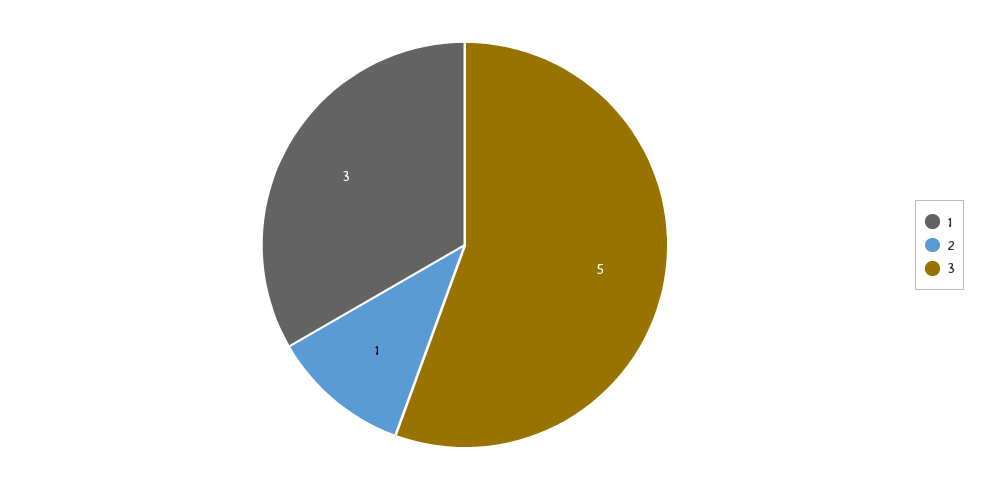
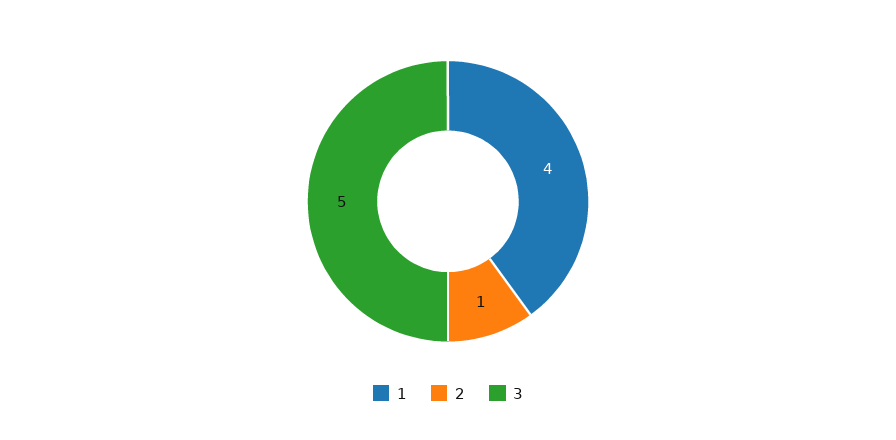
  {
-   "1": 3,
+   "1": 4,
    "2": 1,
    "3": 5
  }

